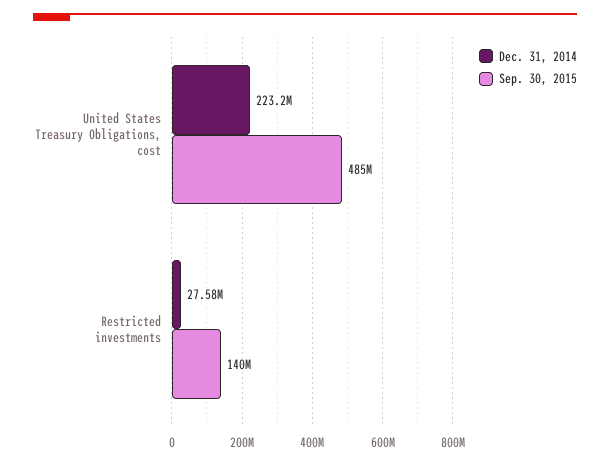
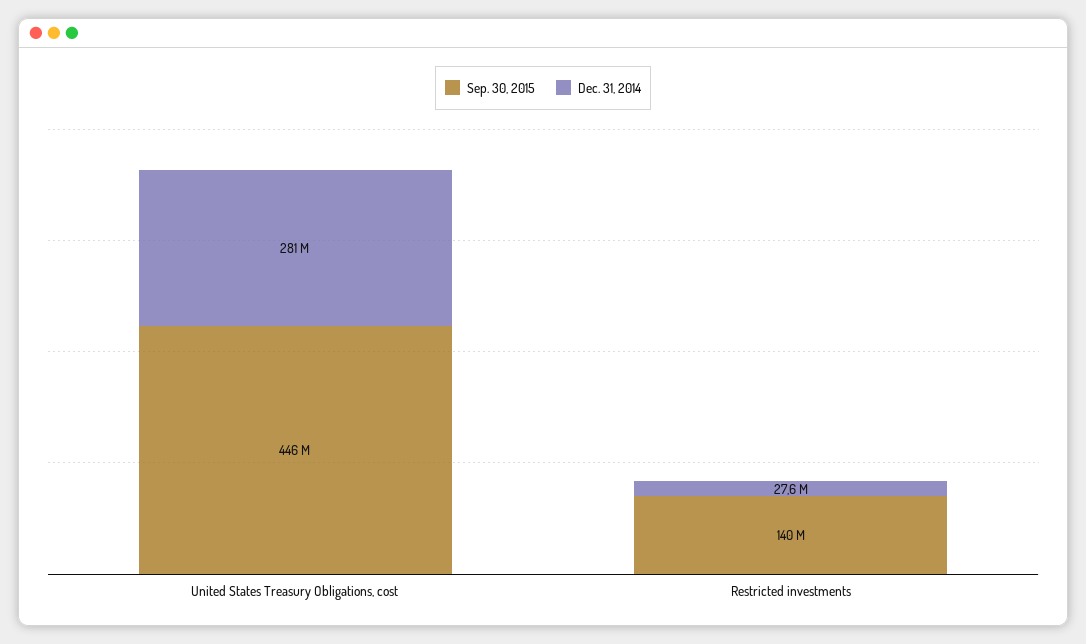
  {
    "Dec. 31, 2014": {
-     "United States Treasury Obligations, cost": 223200000,
+     "United States Treasury Obligations, cost": 281000000,
      "Restricted investments": 27580000
    },
    "Sep. 30, 2015": {
-     "United States Treasury Obligations, cost": 485000000,
+     "United States Treasury Obligations, cost": 446000000,
      "Restricted investments": 140000000
    }
  }

